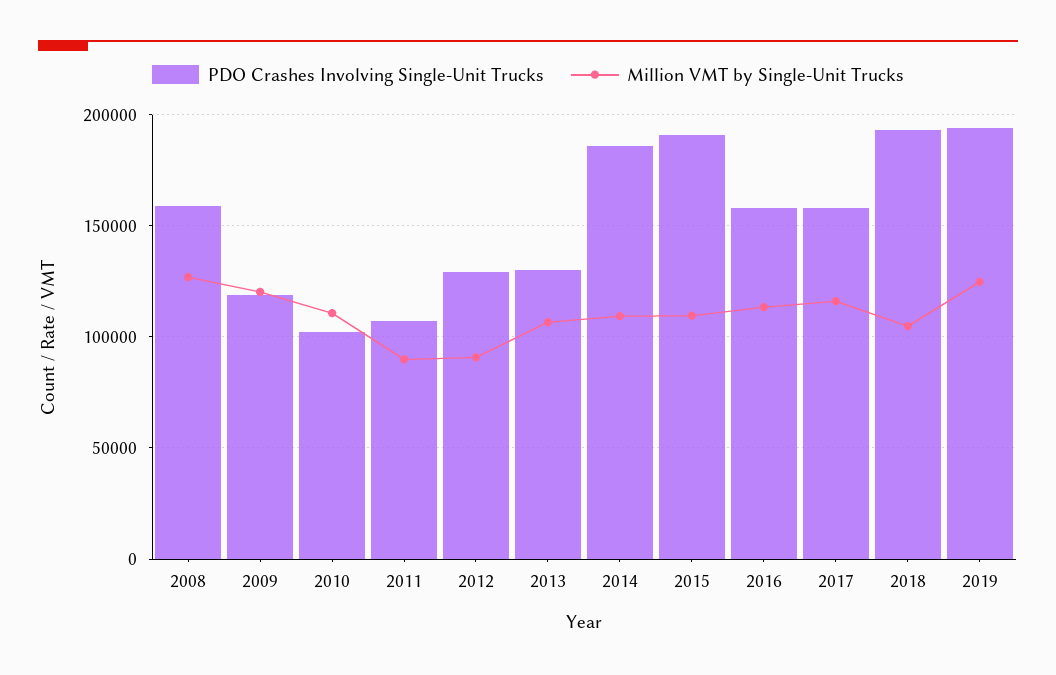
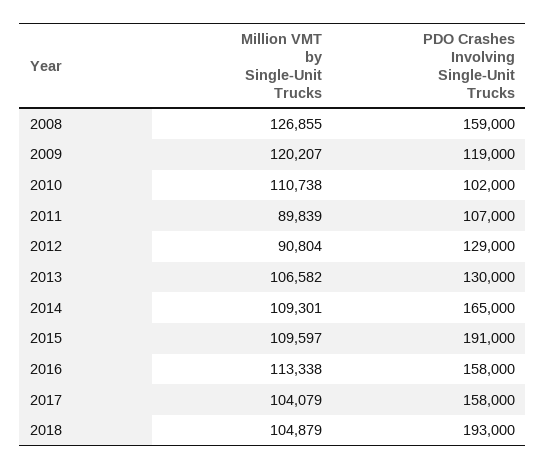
  {
    "PDO Crashes Involving Single-Unit Trucks": {
      "2008": 159000,
      "2009": 119000,
      "2010": 102000,
      "2011": 107000,
      "2012": 129000,
      "2013": 130000,
-     "2014": 185000,
+     "2014": 165000,
      "2015": 191000,
      "2016": 158000,
      "2017": 158000,
-     "2018": 193000,
+     "2018": 193000
-     "2019": 195000
    },
    "Million VMT by Single-Unit Trucks": {
      "2008": 126855,
      "2009": 120207,
      "2010": 110738,
      "2011": 89839,
      "2012": 90804,
      "2013": 106582,
      "2014": 109301,
      "2015": 109597,
      "2016": 113338,
-     "2017": 115000,
+     "2017": 104079,
-     "2018": 104879,
+     "2018": 104879
-     "2019": 125000
    }
  }

